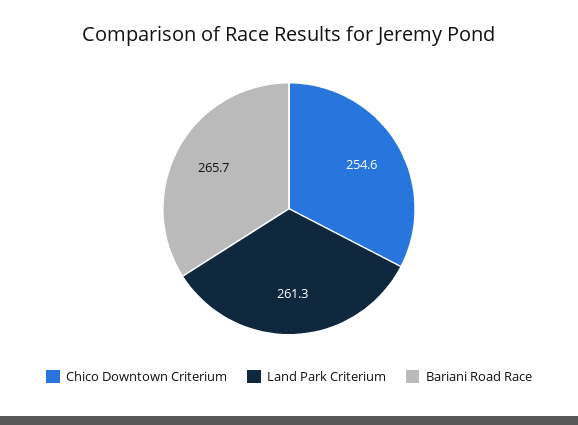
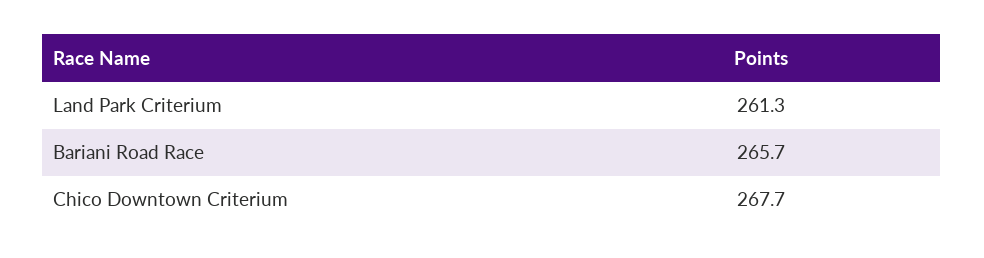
  {
-   "Chico Downtown Criterium": 254.6,
+   "Chico Downtown Criterium": 267.7,
    "Land Park Criterium": 261.3,
    "Bariani Road Race": 265.7
  }

